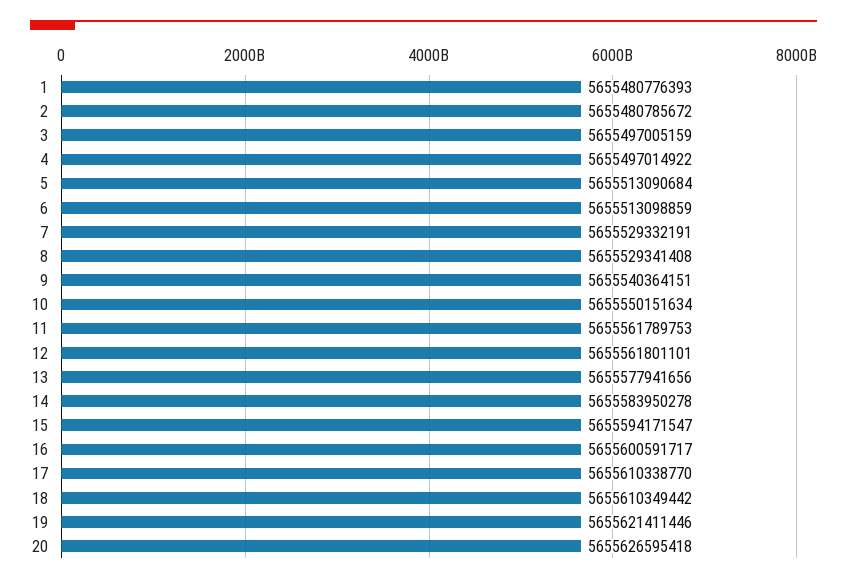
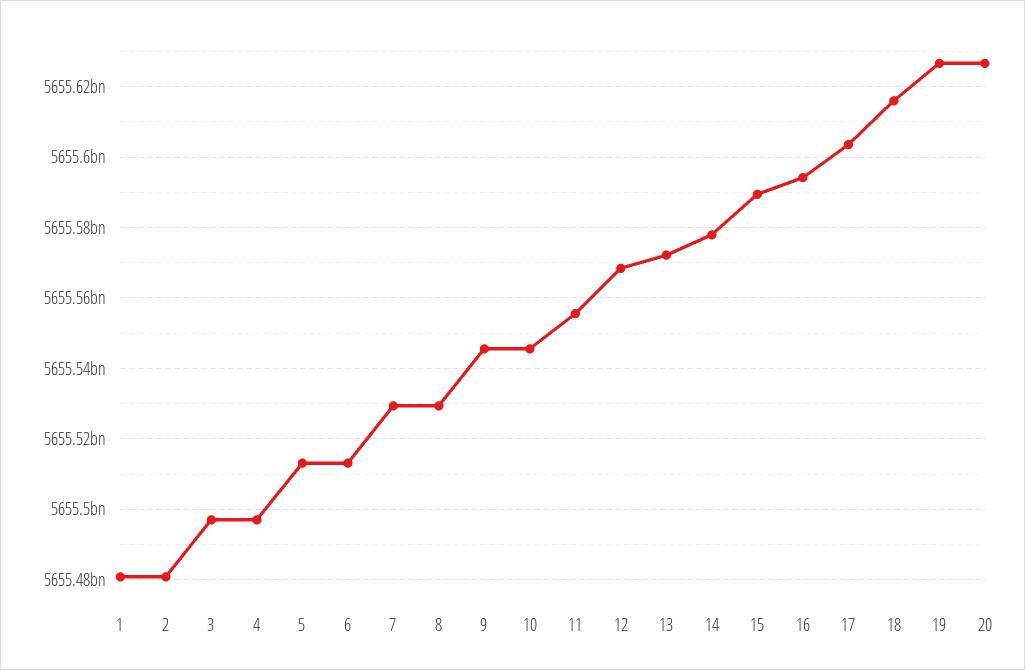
  {
    "1": 5655480776393,
    "2": 5655480785672,
    "3": 5655497005159,
    "4": 5655497014922,
    "5": 5655513090684,
    "6": 5655513098859,
    "7": 5655529332191,
    "8": 5655529341408,
-   "9": 5655540364151,
+   "9": 5655546000000,
-   "10": 5655550151634,
+   "10": 5655546000000,
-   "11": 5655561789753,
+   "11": 5655556000000,
-   "12": 5655561801101,
+   "12": 5655568000000,
-   "13": 5655577941656,
+   "13": 5655572000000,
-   "14": 5655583950278,
+   "14": 5655578000000,
-   "15": 5655594171547,
+   "15": 5655590000000,
-   "16": 5655600591717,
+   "16": 5655594000000,
-   "17": 5655610338770,
+   "17": 5655604000000,
-   "18": 5655610349442,
+   "18": 5655616000000,
-   "19": 5655621411446,
+   "19": 5655626000000,
    "20": 5655626595418
  }

